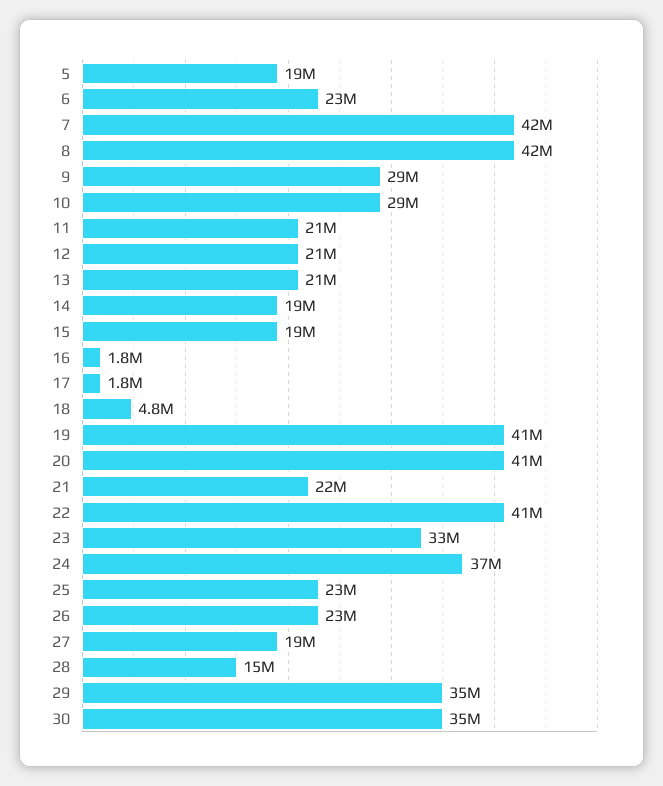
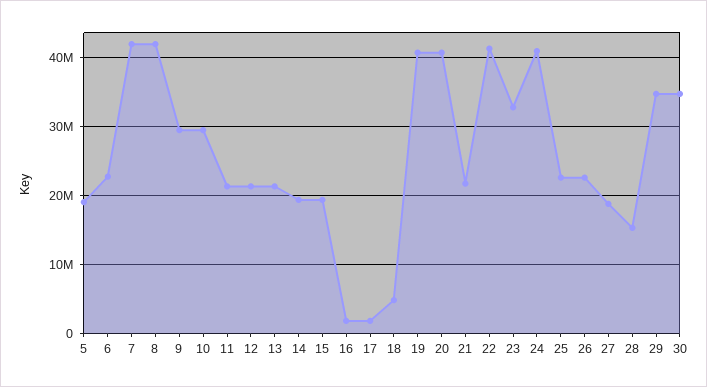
  {
    "5": 19000000,
    "6": 23000000,
    "7": 42000000,
    "8": 42000000,
    "9": 29000000,
    "10": 29000000,
    "11": 21000000,
    "12": 21000000,
    "13": 21000000,
    "14": 19000000,
    "15": 19000000,
    "16": 1800000,
    "17": 1800000,
    "18": 4800000,
    "19": 41000000,
    "20": 41000000,
    "21": 22000000,
    "22": 41000000,
    "23": 33000000,
-   "24": 37000000,
+   "24": 41000000,
    "25": 23000000,
    "26": 23000000,
    "27": 19000000,
    "28": 15000000,
    "29": 35000000,
    "30": 35000000
  }

